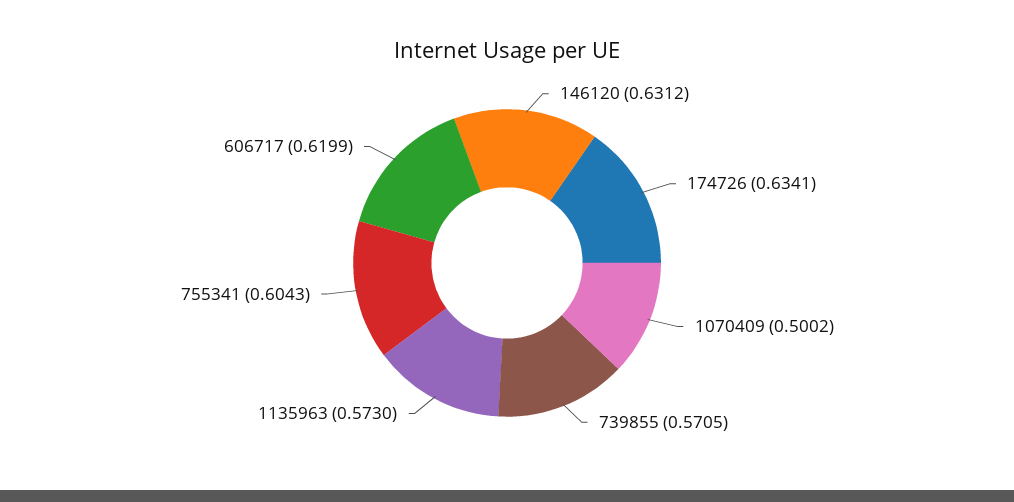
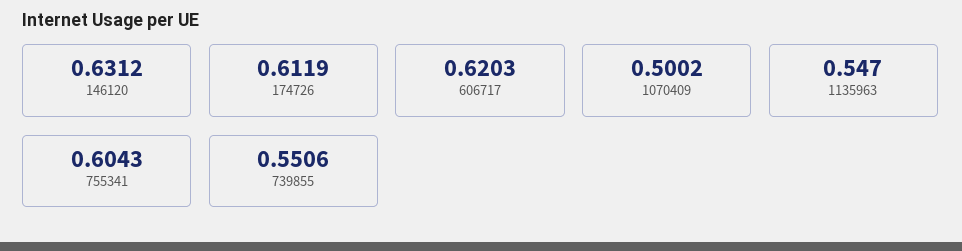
  {
    "146120": 0.6312,
-   "174726": 0.6341,
+   "174726": 0.6119,
    "1070409": 0.5002,
-   "739855": 0.5705,
+   "739855": 0.5506,
-   "1135963": 0.573,
+   "1135963": 0.547,
    "755341": 0.6043,
-   "606717": 0.6199
+   "606717": 0.6203
  }

